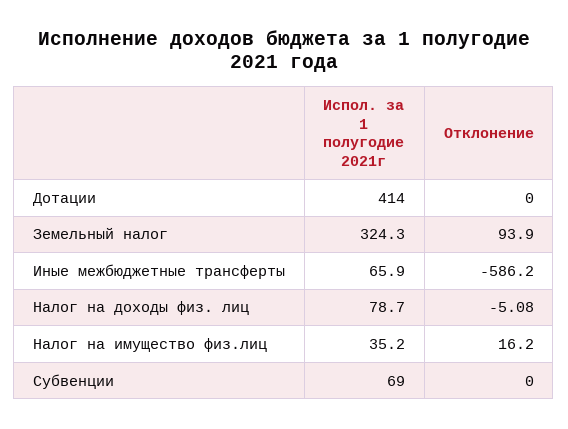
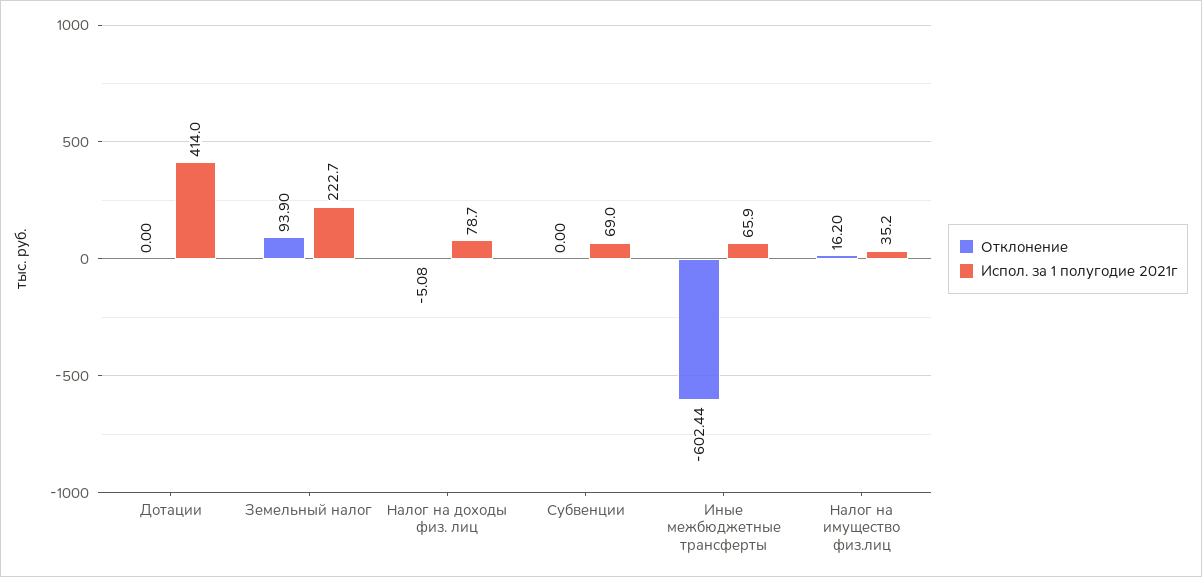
  {
    "Испол. за 1 полугодие 2021г": {
      "Дотации": 414,
-     "Земельный налог": 324.3,
+     "Земельный налог": 222.7,
      "Иные межбюджетные трансферты": 65.9,
      "Налог на доходы физ. лиц": 78.7,
      "Налог на имущество физ.лиц": 35.2,
      "Субвенции": 69
    },
    "Отклонение": {
      "Дотации": 0,
      "Земельный налог": 93.9,
-     "Иные межбюджетные трансферты": -586.2,
+     "Иные межбюджетные трансферты": -602.44,
      "Налог на доходы физ. лиц": -5.08,
      "Налог на имущество физ.лиц": 16.2,
      "Субвенции": 0
    }
  }

